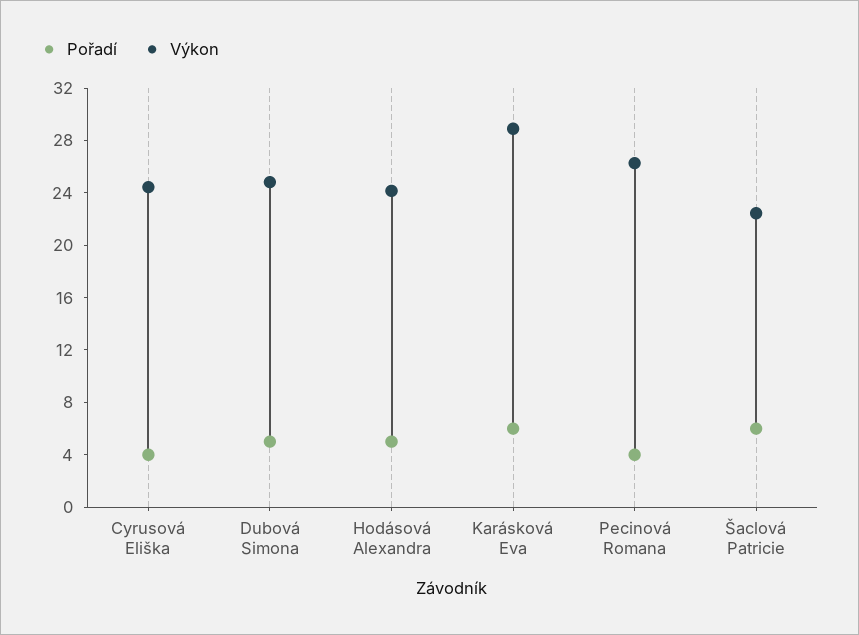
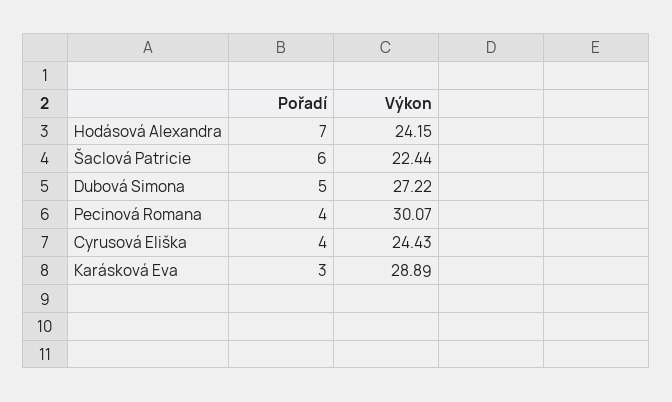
  {
    "Pořadí": {
      "Cyrusová Eliška": 4,
      "Dubová Simona": 5,
-     "Hodásová Alexandra": 5,
+     "Hodásová Alexandra": 7,
-     "Karásková Eva": 6,
+     "Karásková Eva": 3,
      "Pecinová Romana": 4,
      "Šaclová Patricie": 6
    },
    "Výkon": {
      "Cyrusová Eliška": 24.43,
-     "Dubová Simona": 25,
+     "Dubová Simona": 27.22,
      "Hodásová Alexandra": 24.15,
      "Karásková Eva": 28.89,
-     "Pecinová Romana": 26,
+     "Pecinová Romana": 30.07,
      "Šaclová Patricie": 22.44
    }
  }

